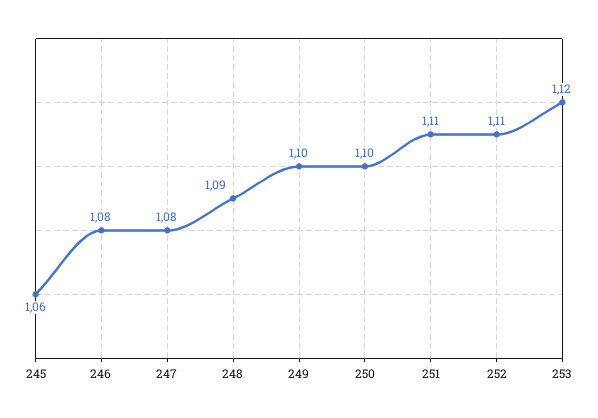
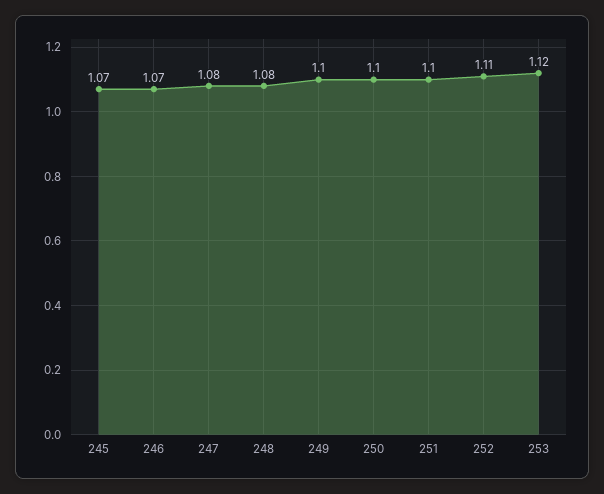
  {
-   "245": 1.06,
+   "245": 1.07,
-   "246": 1.08,
+   "246": 1.07,
    "247": 1.08,
-   "248": 1.09,
+   "248": 1.08,
    "249": 1.1,
    "250": 1.1,
-   "251": 1.11,
+   "251": 1.1,
    "252": 1.11,
    "253": 1.12
  }

